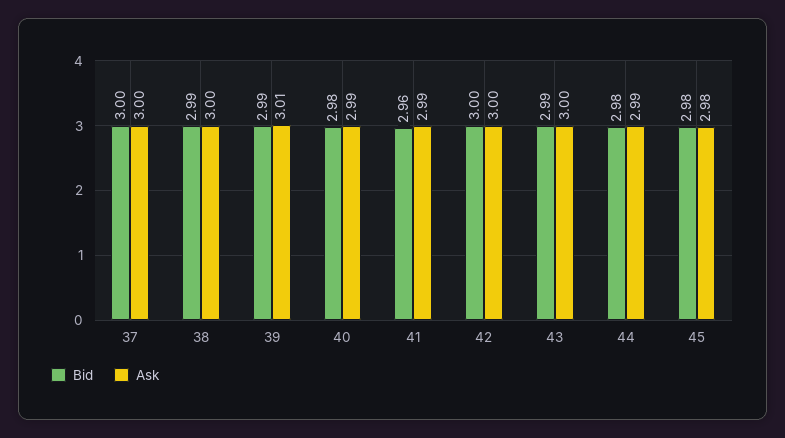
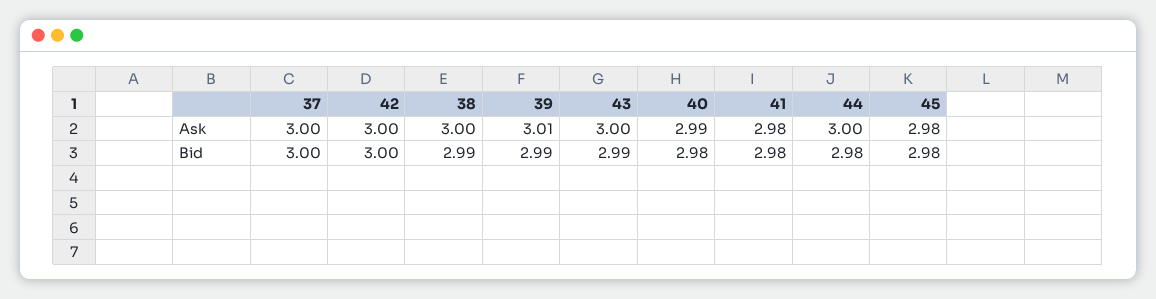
  {
    "Bid": {
      "37": 3,
      "38": 2.99,
      "39": 2.99,
      "40": 2.98,
-     "41": 2.96,
+     "41": 2.98,
      "42": 3,
      "43": 2.99,
      "44": 2.98,
      "45": 2.98
    },
    "Ask": {
      "37": 3,
      "38": 3,
      "39": 3.01,
      "40": 2.99,
-     "41": 2.99,
+     "41": 2.98,
      "42": 3,
      "43": 3,
-     "44": 2.99,
+     "44": 3,
      "45": 2.98
    }
  }

